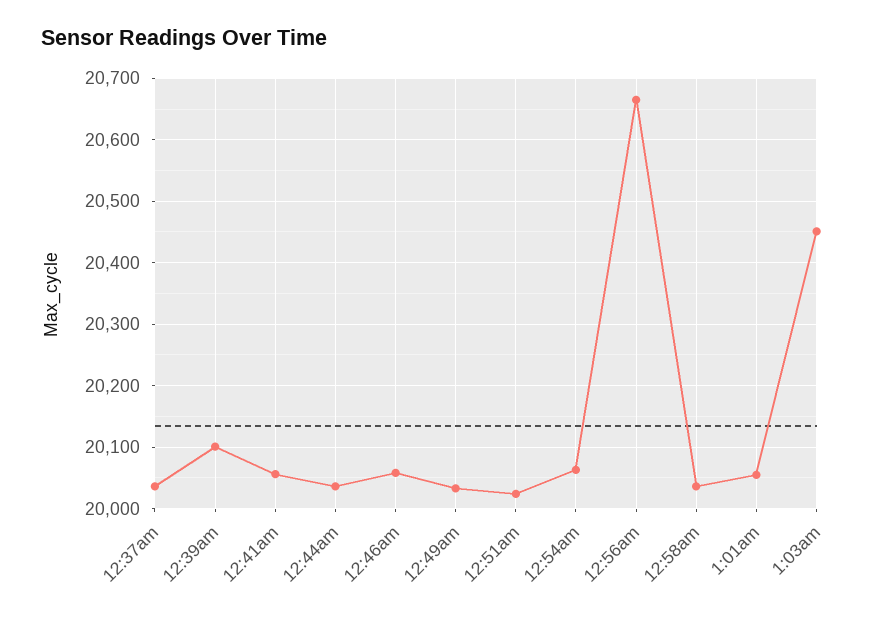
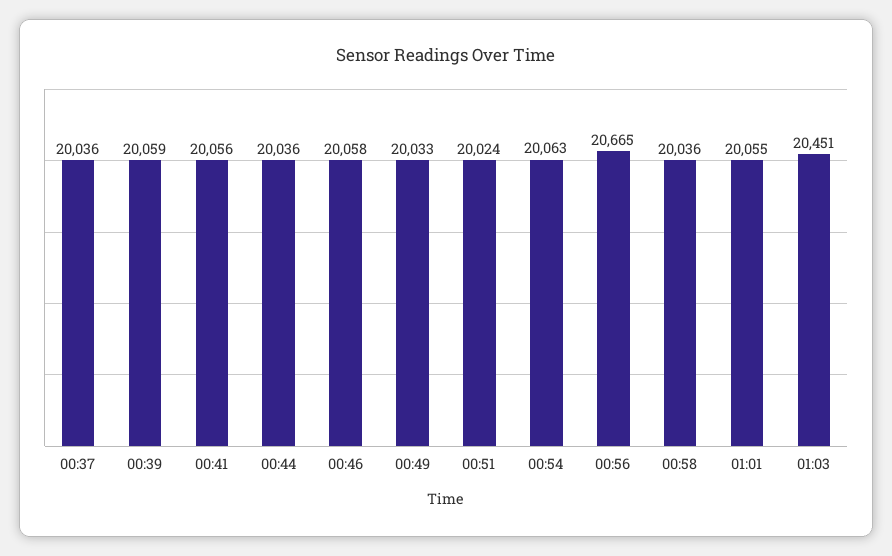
  {
    "12:37am": 20036,
-   "12:39am": 20100,
+   "12:39am": 20059,
    "12:41am": 20056,
    "12:44am": 20036,
    "12:46am": 20058,
    "12:49am": 20033,
    "12:51am": 20024,
    "12:54am": 20063,
    "12:56am": 20665,
    "12:58am": 20036,
    "1:01am": 20055,
    "1:03am": 20451
  }

